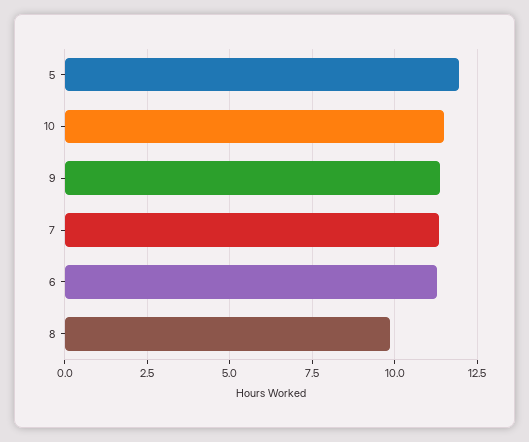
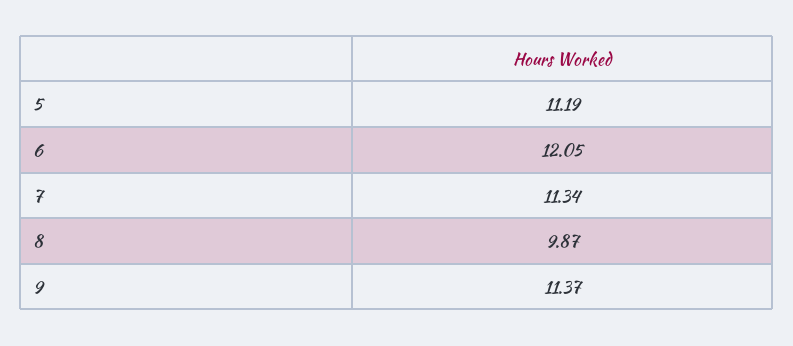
  {
-   "5": 12,
+   "5": 11.19,
-   "10": 11.5,
    "9": 11.37,
    "7": 11.34,
-   "6": 11.25,
+   "6": 12.05,
    "8": 9.87
  }

